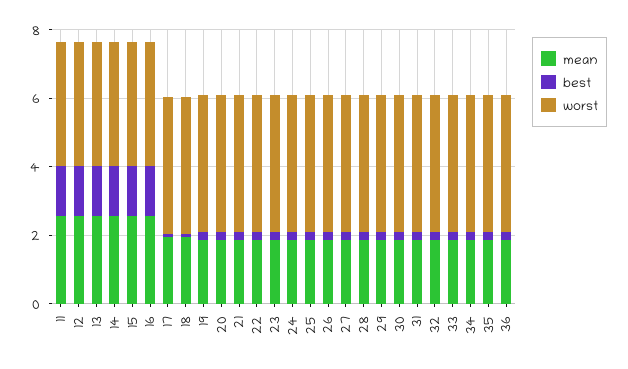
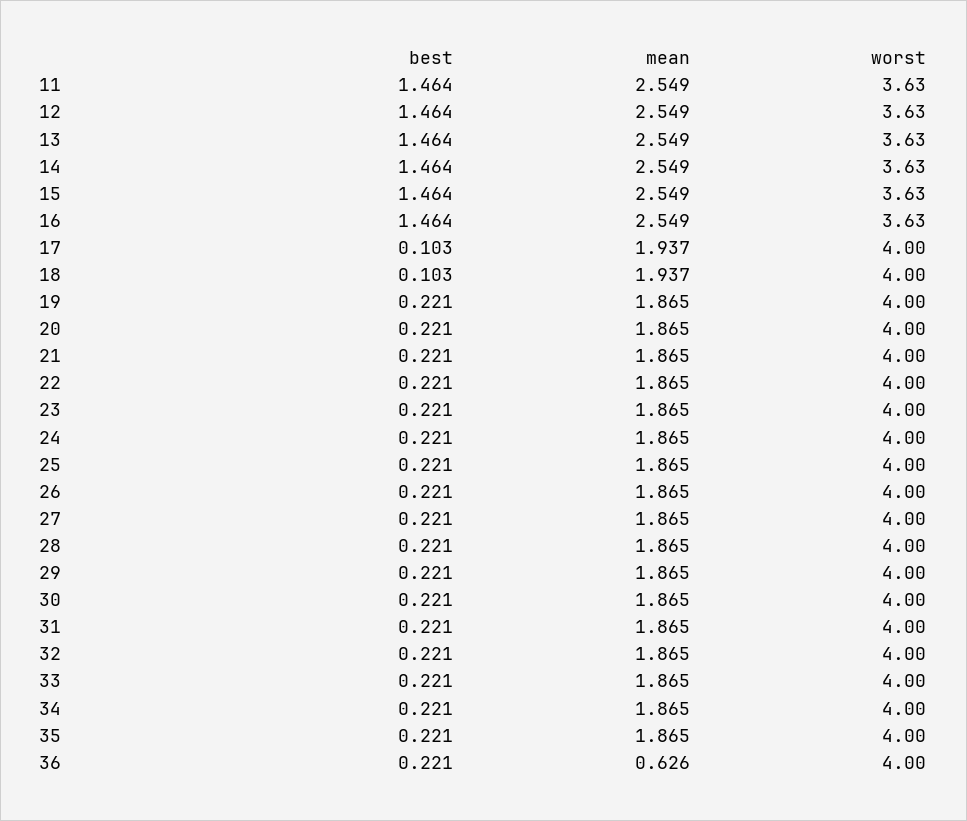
  {
    "mean": {
      "11": 2.549,
      "12": 2.549,
      "13": 2.549,
      "14": 2.549,
      "15": 2.549,
      "16": 2.549,
      "17": 1.937,
      "18": 1.937,
      "19": 1.865,
      "20": 1.865,
      "21": 1.865,
      "22": 1.865,
      "23": 1.865,
      "24": 1.865,
      "25": 1.865,
      "26": 1.865,
      "27": 1.865,
      "28": 1.865,
      "29": 1.865,
      "30": 1.865,
      "31": 1.865,
      "32": 1.865,
      "33": 1.865,
      "34": 1.865,
      "35": 1.865,
-     "36": 2
+     "36": 0.626
    },
    "best": {
      "11": 1.464,
      "12": 1.464,
      "13": 1.464,
      "14": 1.464,
      "15": 1.464,
      "16": 1.464,
      "17": 0.103,
      "18": 0.103,
      "19": 0.221,
      "20": 0.221,
      "21": 0.221,
      "22": 0.221,
      "23": 0.221,
      "24": 0.221,
      "25": 0.221,
      "26": 0.221,
      "27": 0.221,
      "28": 0.221,
      "29": 0.221,
      "30": 0.221,
      "31": 0.221,
      "32": 0.221,
      "33": 0.221,
      "34": 0.221,
      "35": 0.221,
      "36": 0.221
    },
    "worst": {
      "11": 3.63,
      "12": 3.63,
      "13": 3.63,
      "14": 3.63,
      "15": 3.63,
      "16": 3.63,
      "17": 4,
      "18": 4,
      "19": 4,
      "20": 4,
      "21": 4,
      "22": 4,
      "23": 4,
      "24": 4,
      "25": 4,
      "26": 4,
      "27": 4,
      "28": 4,
      "29": 4,
      "30": 4,
      "31": 4,
      "32": 4,
      "33": 4,
      "34": 4,
      "35": 4,
      "36": 4
    }
  }

